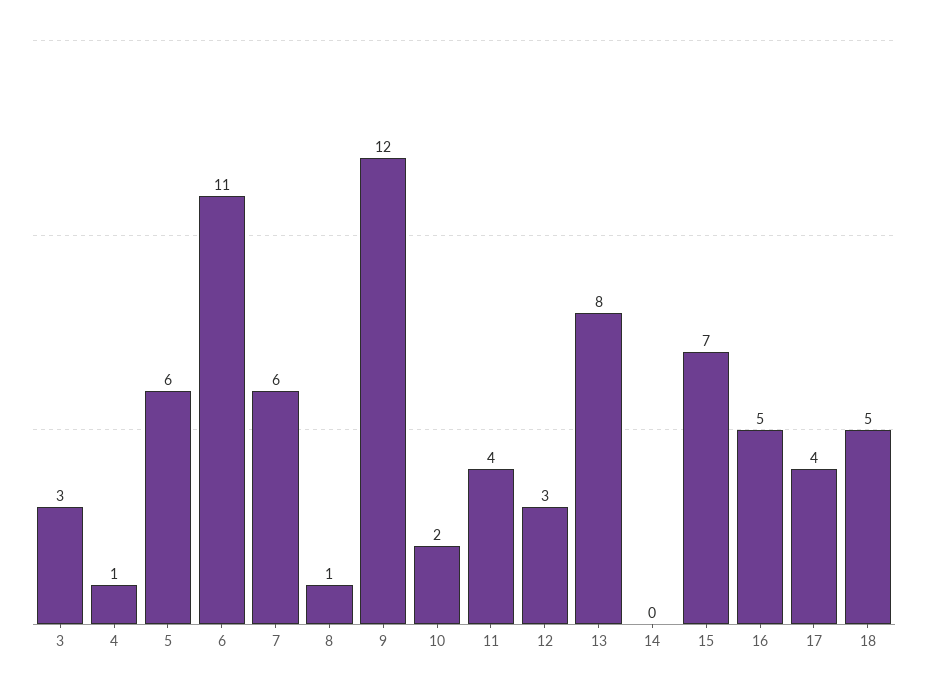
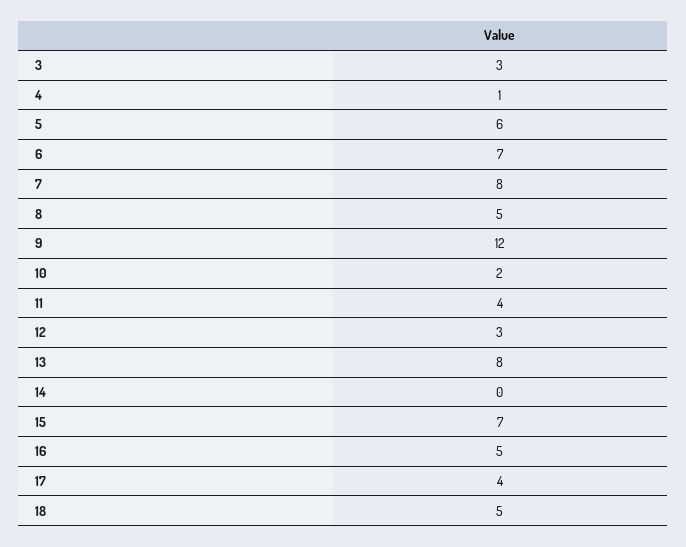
  {
    "3": 3,
    "4": 1,
    "5": 6,
-   "6": 11,
+   "6": 7,
-   "7": 6,
+   "7": 8,
-   "8": 1,
+   "8": 5,
    "9": 12,
    "10": 2,
    "11": 4,
    "12": 3,
    "13": 8,
    "14": 0,
    "15": 7,
    "16": 5,
    "17": 4,
    "18": 5
  }

